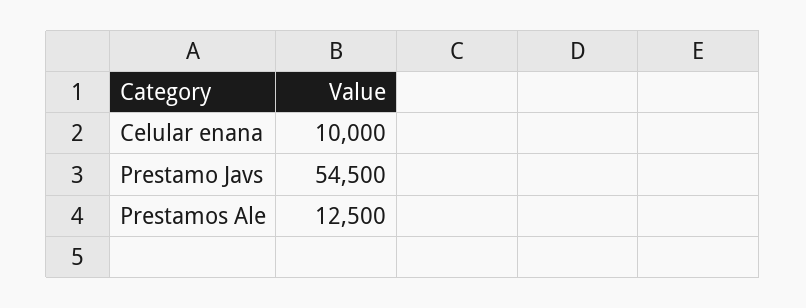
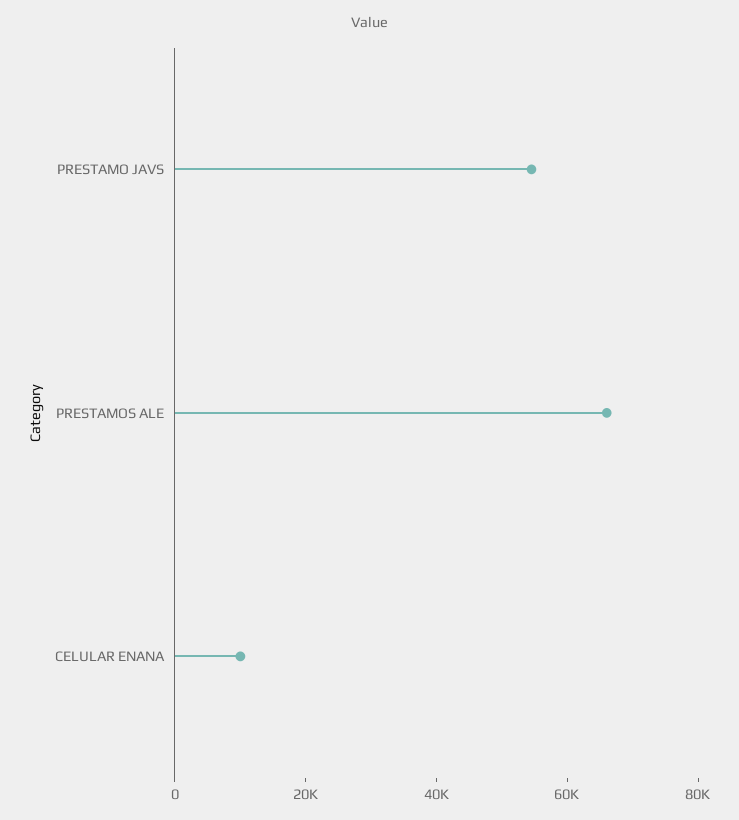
  {
    "Celular enana": 10000,
    "Prestamo Javs": 54500,
-   "Prestamos Ale": 12500
+   "Prestamos Ale": 65000
  }

